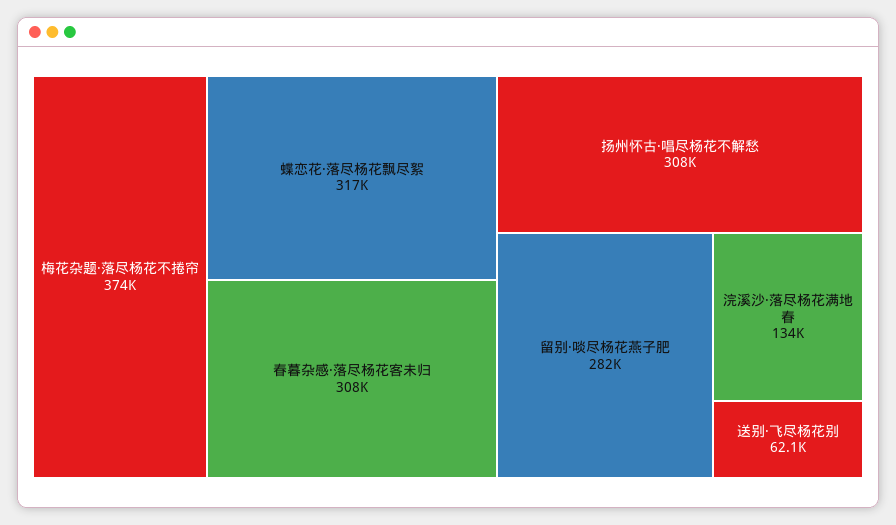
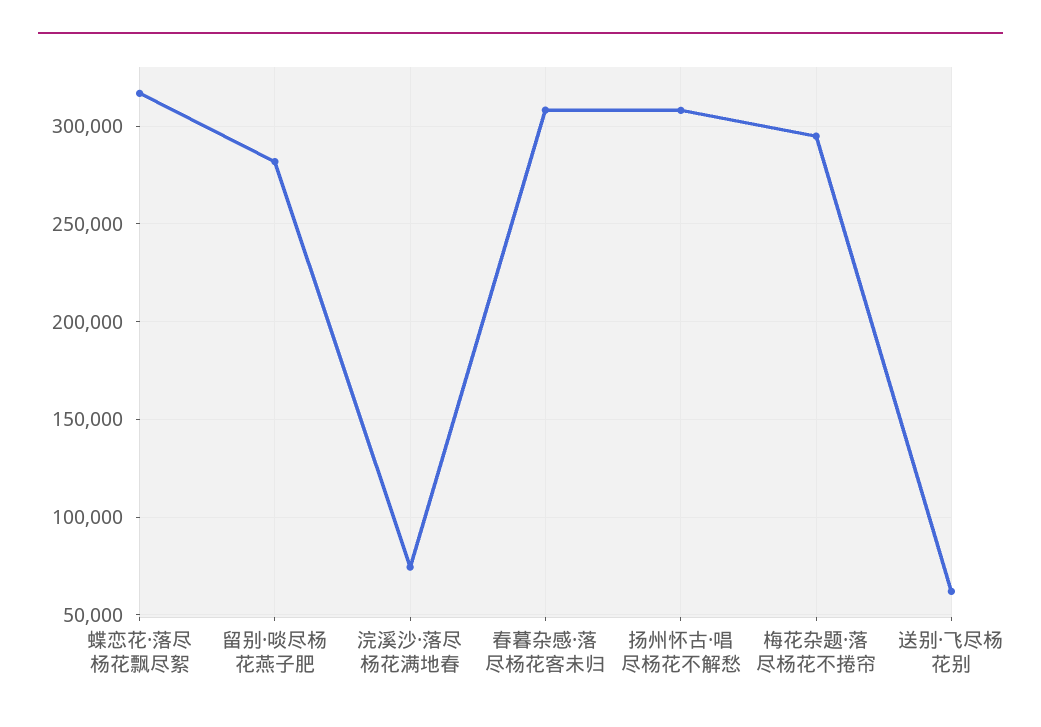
  {
-   "梅花杂题·落尽杨花不捲帘": 374000,
+   "梅花杂题·落尽杨花不捲帘": 295000,
    "蝶恋花·落尽杨花飘尽絮": 317000,
    "春暮杂感·落尽杨花客未归": 308000,
    "扬州怀古·唱尽杨花不解愁": 308000,
    "留别·啖尽杨花燕子肥": 282000,
-   "浣溪沙·落尽杨花满地春": 134000,
+   "浣溪沙·落尽杨花满地春": 75000,
    "送别·飞尽杨花别": 62100
  }

